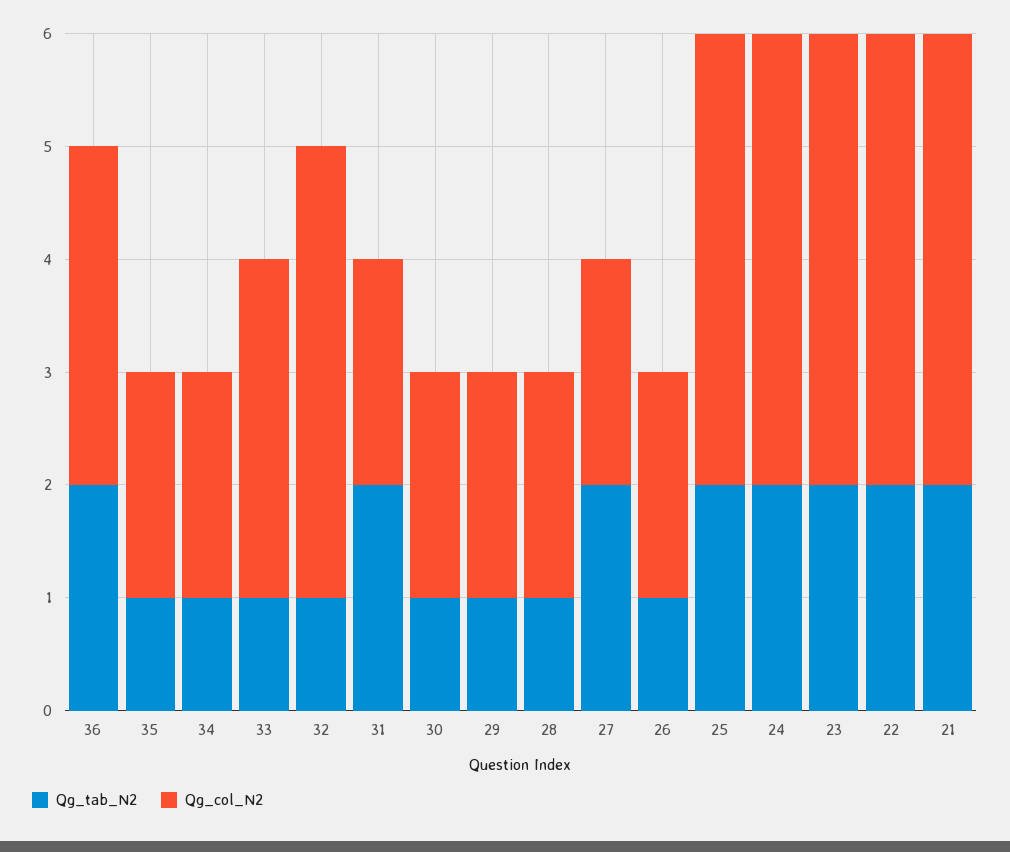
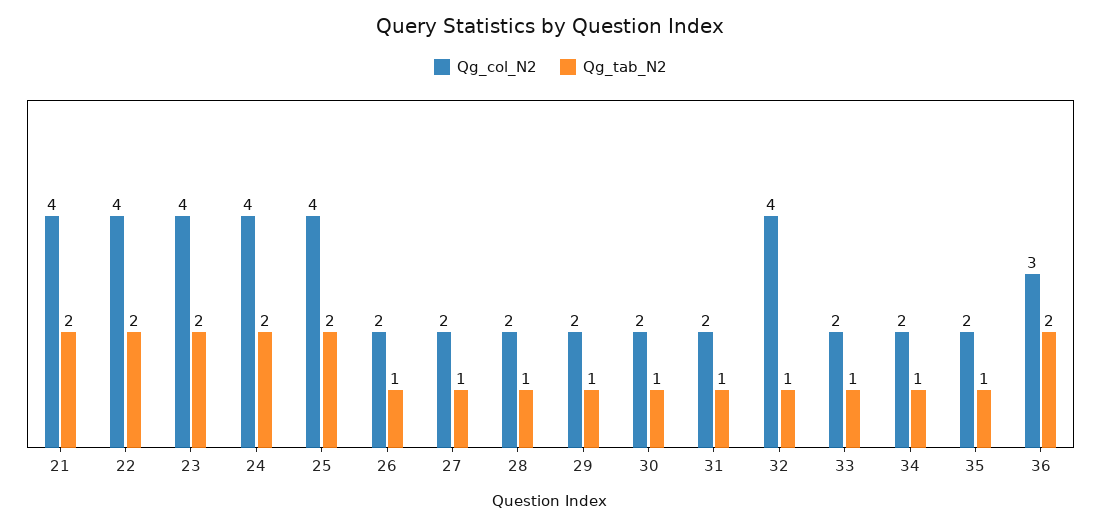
  {
    "Qg_tab_N2": {
      "36": 2,
      "35": 1,
      "34": 1,
      "33": 1,
      "32": 1,
-     "31": 2,
+     "31": 1,
      "30": 1,
      "29": 1,
      "28": 1,
-     "27": 2,
+     "27": 1,
      "26": 1,
      "25": 2,
      "24": 2,
      "23": 2,
      "22": 2,
      "21": 2
    },
    "Qg_col_N2": {
      "36": 3,
      "35": 2,
      "34": 2,
-     "33": 3,
+     "33": 2,
      "32": 4,
      "31": 2,
      "30": 2,
      "29": 2,
      "28": 2,
      "27": 2,
      "26": 2,
      "25": 4,
      "24": 4,
      "23": 4,
      "22": 4,
      "21": 4
    }
  }

